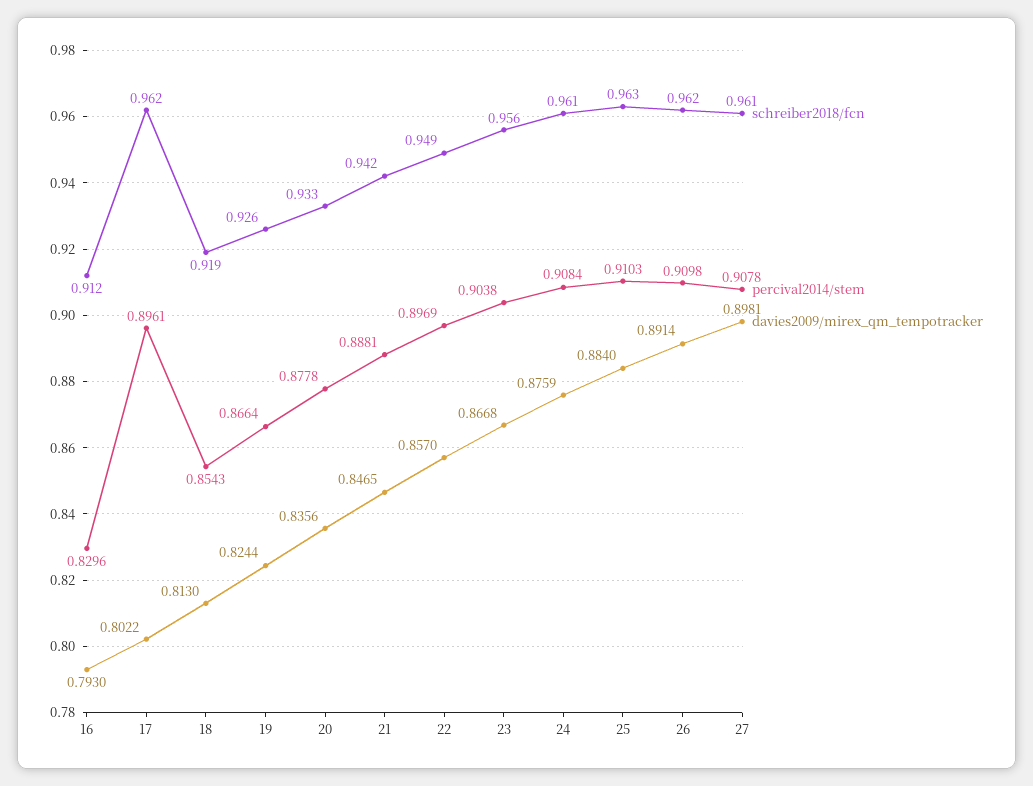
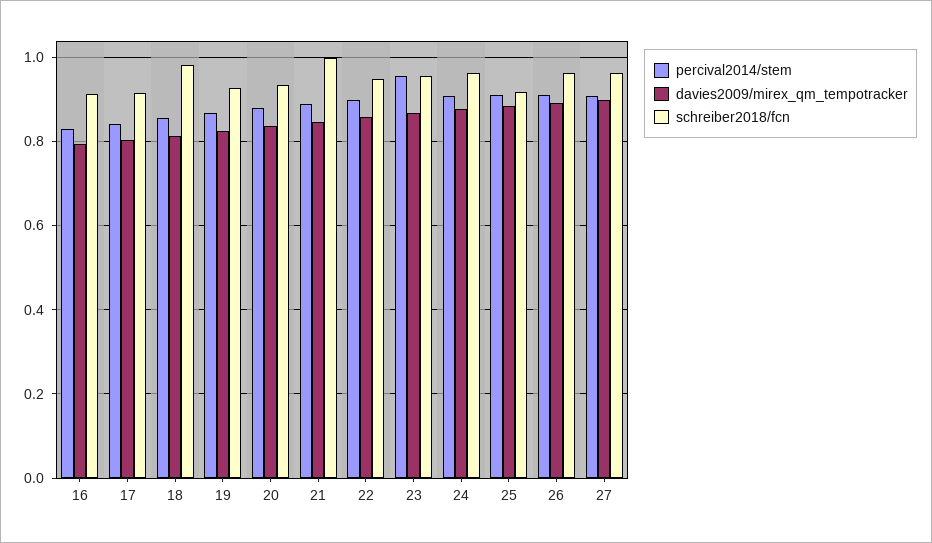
  {
    "schreiber2018/fcn": {
      "16": 0.912,
-     "17": 0.962,
+     "17": 0.92,
-     "18": 0.919,
+     "18": 0.98,
      "19": 0.926,
      "20": 0.933,
-     "21": 0.942,
+     "21": 1,
      "22": 0.949,
      "23": 0.956,
      "24": 0.961,
-     "25": 0.963,
+     "25": 0.92,
      "26": 0.962,
      "27": 0.961
    },
    "percival2014/stem": {
      "16": 0.8296,
-     "17": 0.8961,
+     "17": 0.84,
      "18": 0.8543,
      "19": 0.8664,
      "20": 0.8778,
      "21": 0.8881,
      "22": 0.8969,
-     "23": 0.9038,
+     "23": 0.96,
      "24": 0.9084,
      "25": 0.9103,
      "26": 0.9098,
      "27": 0.9078
    },
    "davies2009/mirex_qm_tempotracker": {
      "16": 0.793,
      "17": 0.8022,
      "18": 0.813,
      "19": 0.8244,
      "20": 0.8356,
      "21": 0.8465,
      "22": 0.857,
      "23": 0.8668,
      "24": 0.8759,
      "25": 0.884,
      "26": 0.8914,
      "27": 0.8981
    }
  }

